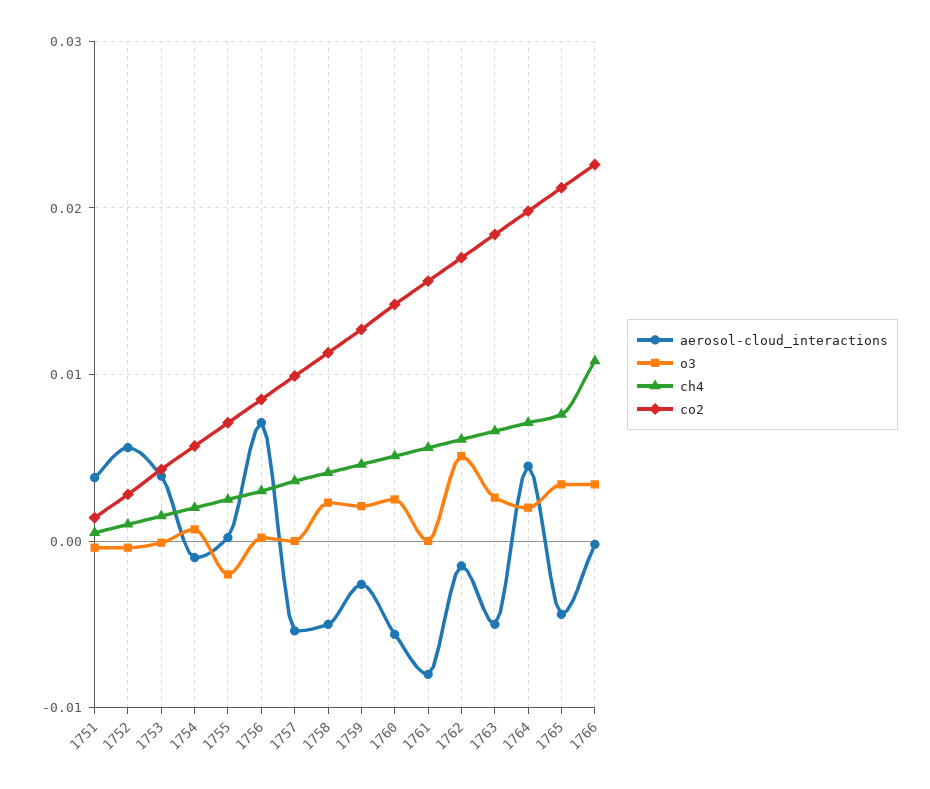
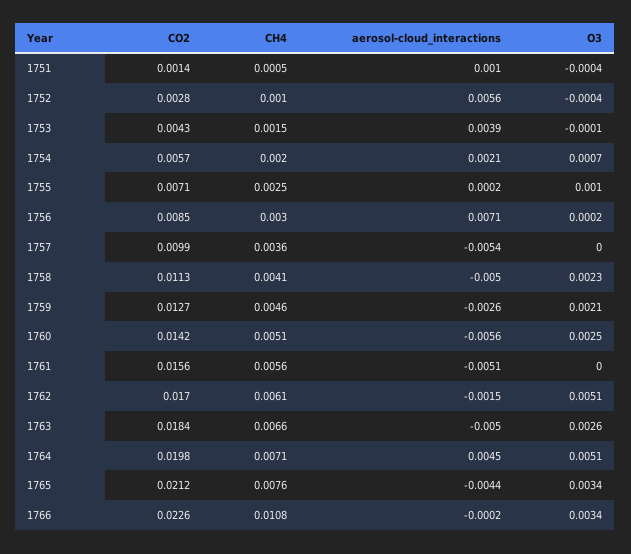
  {
    "aerosol-cloud_interactions": {
-     "1751": 0.004,
+     "1751": 0.001,
      "1752": 0.0056,
      "1753": 0.0039,
-     "1754": -0.001,
+     "1754": 0.0021,
      "1755": 0.0002,
      "1756": 0.0071,
      "1757": -0.0054,
      "1758": -0.005,
      "1759": -0.0026,
      "1760": -0.0056,
-     "1761": -0.008,
+     "1761": -0.0051,
      "1762": -0.0015,
      "1763": -0.005,
      "1764": 0.0045,
      "1765": -0.0044,
      "1766": -0.0002
    },
    "o3": {
      "1751": -0.0004,
      "1752": -0.0004,
      "1753": -0.0001,
      "1754": 0.0007,
-     "1755": -0.002,
+     "1755": 0.001,
      "1756": 0.0002,
      "1757": 0,
      "1758": 0.0023,
      "1759": 0.0021,
      "1760": 0.0025,
      "1761": 0,
      "1762": 0.0051,
      "1763": 0.0026,
-     "1764": 0.002,
+     "1764": 0.0051,
      "1765": 0.0034,
      "1766": 0.0034
    },
    "ch4": {
      "1751": 0.0005,
      "1752": 0.001,
      "1753": 0.0015,
      "1754": 0.002,
      "1755": 0.0025,
      "1756": 0.003,
      "1757": 0.0036,
      "1758": 0.0041,
      "1759": 0.0046,
      "1760": 0.0051,
      "1761": 0.0056,
      "1762": 0.0061,
      "1763": 0.0066,
      "1764": 0.0071,
      "1765": 0.0076,
      "1766": 0.0108
    },
    "co2": {
      "1751": 0.0014,
      "1752": 0.0028,
      "1753": 0.0043,
      "1754": 0.0057,
      "1755": 0.0071,
      "1756": 0.0085,
      "1757": 0.0099,
      "1758": 0.0113,
      "1759": 0.0127,
      "1760": 0.0142,
      "1761": 0.0156,
      "1762": 0.017,
      "1763": 0.0184,
      "1764": 0.0198,
      "1765": 0.0212,
      "1766": 0.0226
    }
  }

